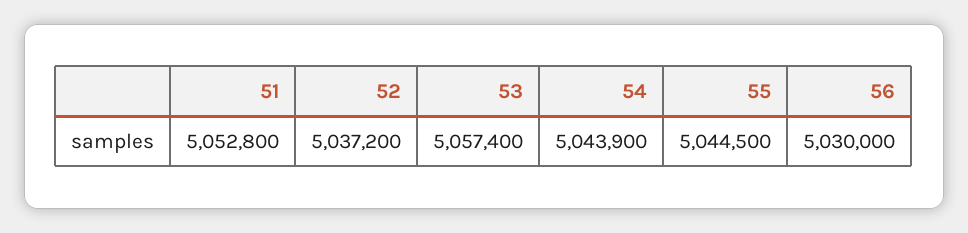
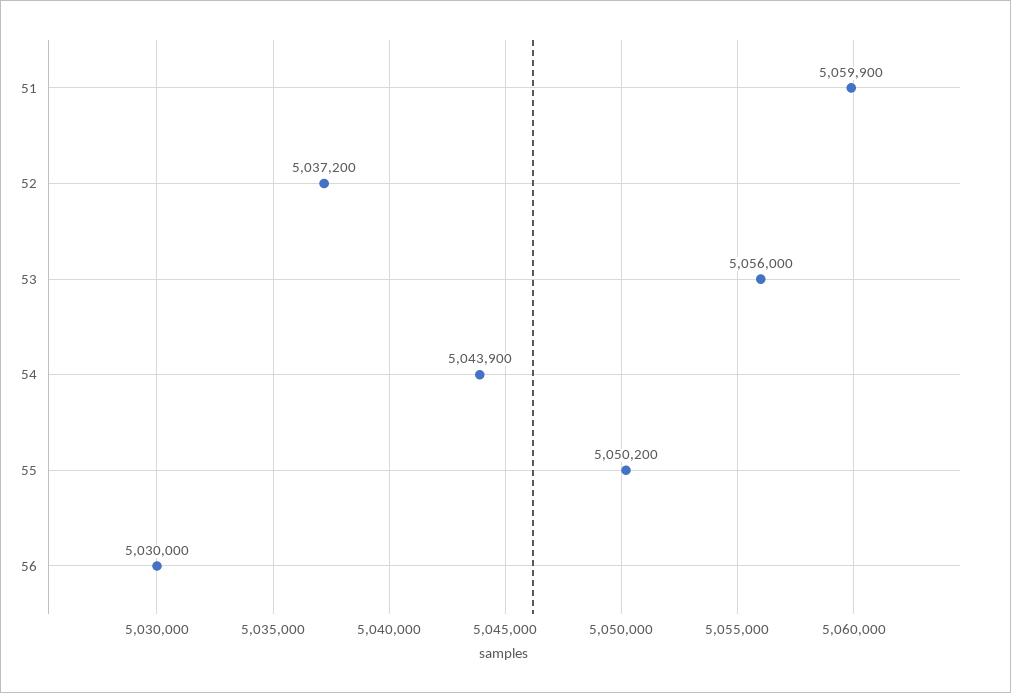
  {
-   "51": 5052800,
+   "51": 5059900,
    "52": 5037200,
-   "53": 5057400,
+   "53": 5056000,
    "54": 5043900,
-   "55": 5044500,
+   "55": 5050200,
    "56": 5030000
  }

